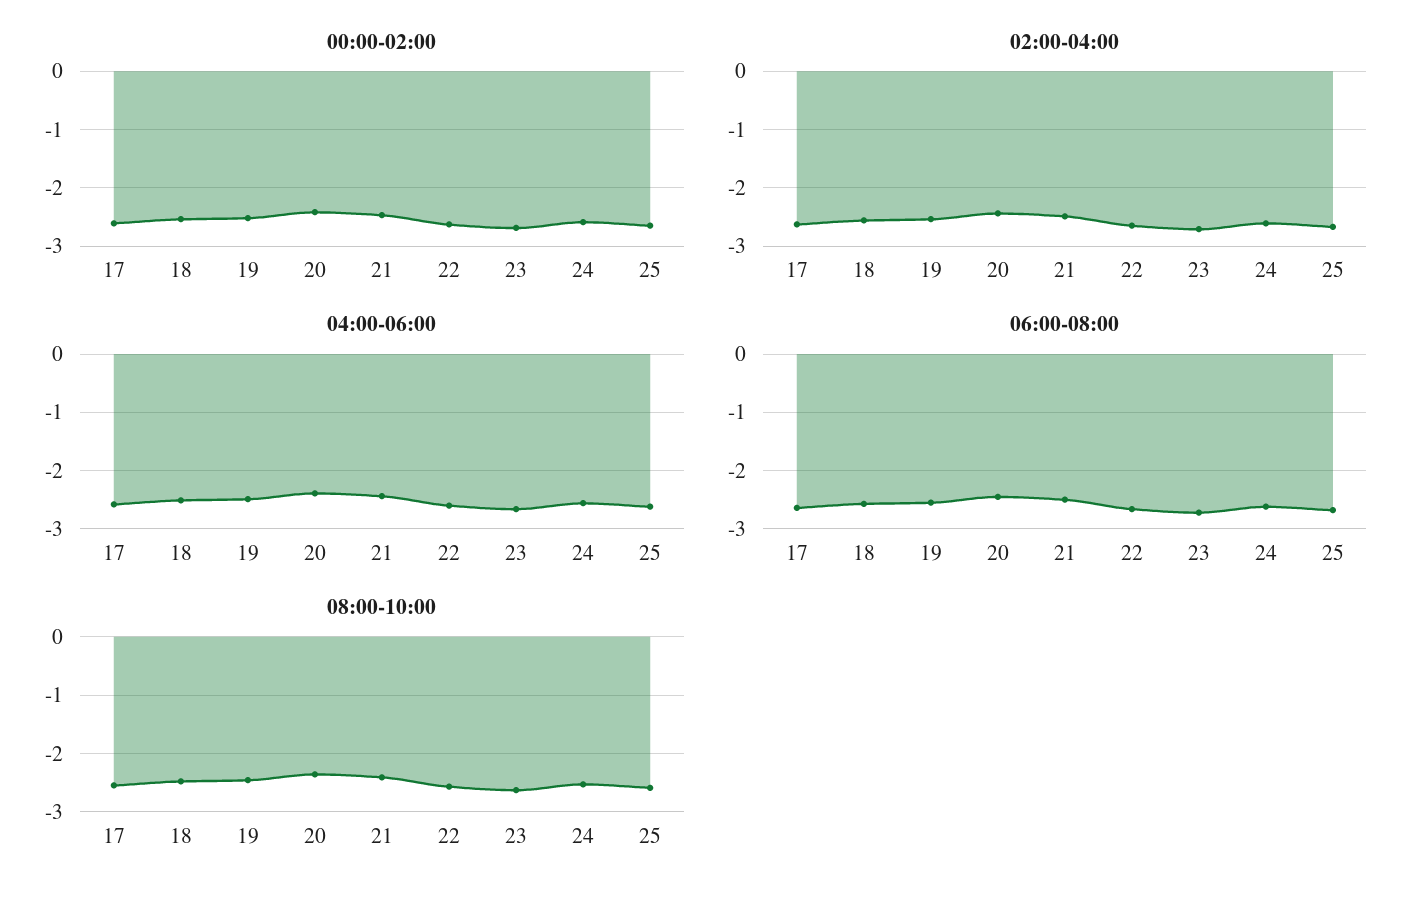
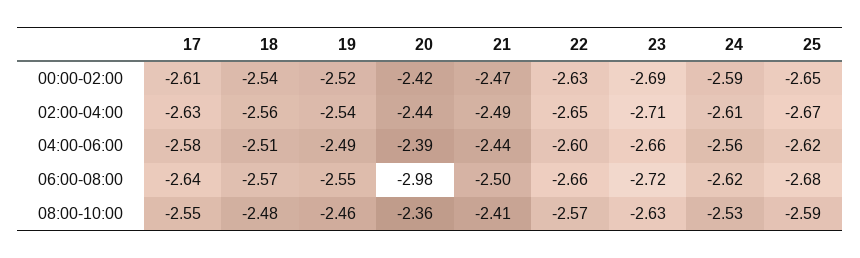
  {
    "00:00-02:00": {
      "17": -2.61,
      "18": -2.54,
      "19": -2.52,
      "20": -2.42,
      "21": -2.47,
      "22": -2.63,
      "23": -2.69,
      "24": -2.59,
      "25": -2.65
    },
    "02:00-04:00": {
      "17": -2.63,
      "18": -2.56,
      "19": -2.54,
      "20": -2.44,
      "21": -2.49,
      "22": -2.65,
      "23": -2.71,
      "24": -2.61,
      "25": -2.67
    },
    "04:00-06:00": {
      "17": -2.58,
      "18": -2.51,
      "19": -2.49,
      "20": -2.39,
      "21": -2.44,
      "22": -2.6,
      "23": -2.66,
      "24": -2.56,
      "25": -2.62
    },
    "06:00-08:00": {
      "17": -2.64,
      "18": -2.57,
      "19": -2.55,
-     "20": -2.4,
+     "20": -2.98,
      "21": -2.5,
      "22": -2.66,
      "23": -2.72,
      "24": -2.62,
      "25": -2.68
    },
    "08:00-10:00": {
      "17": -2.55,
      "18": -2.48,
      "19": -2.46,
      "20": -2.36,
      "21": -2.41,
      "22": -2.57,
      "23": -2.63,
      "24": -2.53,
      "25": -2.59
    }
  }

